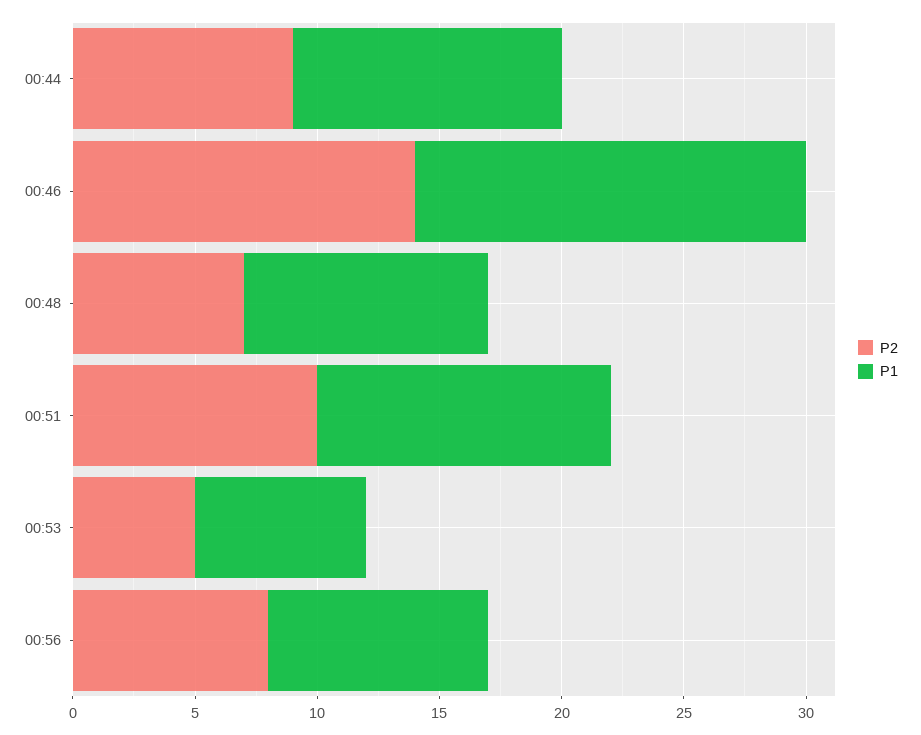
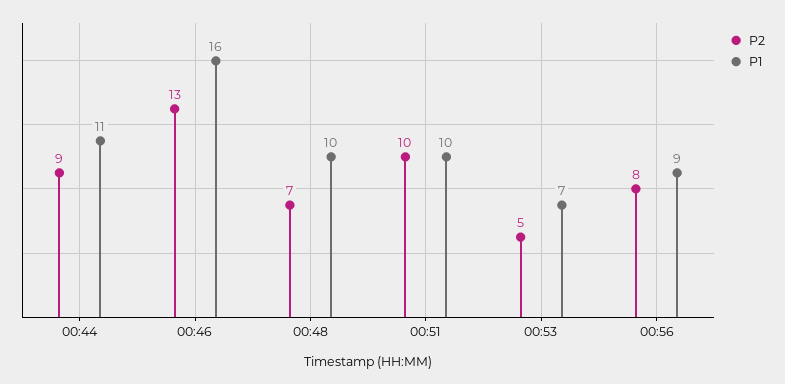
  {
    "P2": {
      "00:44": 9,
-     "00:46": 14,
+     "00:46": 13,
      "00:48": 7,
      "00:51": 10,
      "00:53": 5,
      "00:56": 8
    },
    "P1": {
      "00:44": 11,
      "00:46": 16,
      "00:48": 10,
-     "00:51": 12,
+     "00:51": 10,
      "00:53": 7,
      "00:56": 9
    }
  }

